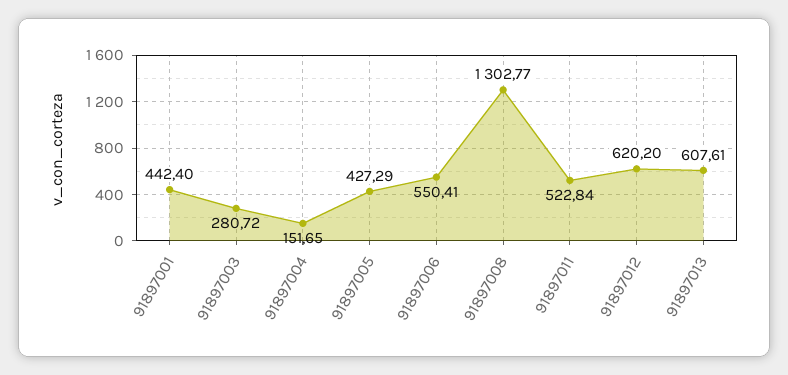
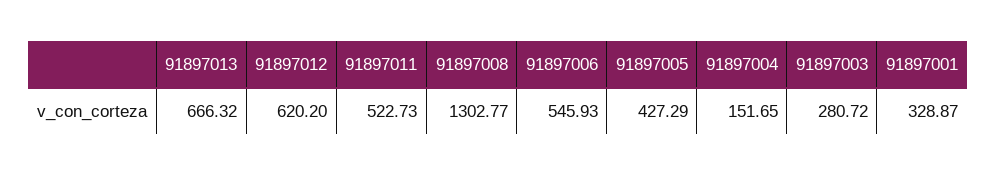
  {
-   "91897001": 442.4,
+   "91897001": 328.87,
    "91897003": 280.72,
    "91897004": 151.65,
    "91897005": 427.29,
-   "91897006": 550.41,
+   "91897006": 545.93,
    "91897008": 1302.77,
-   "91897011": 522.84,
+   "91897011": 522.73,
    "91897012": 620.2,
-   "91897013": 607.61
+   "91897013": 666.32
  }

